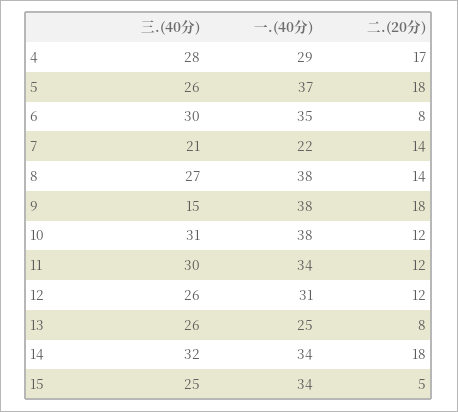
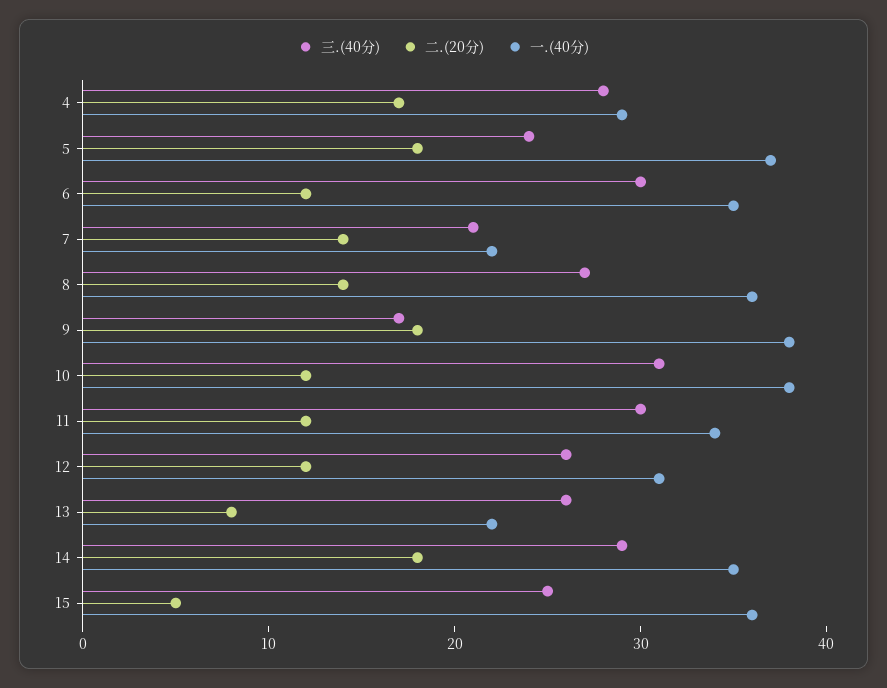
  {
    "三.(40分)": {
      "4": 28,
-     "5": 26,
+     "5": 24,
      "6": 30,
      "7": 21,
      "8": 27,
-     "9": 15,
+     "9": 17,
      "10": 31,
      "11": 30,
      "12": 26,
      "13": 26,
-     "14": 32,
+     "14": 29,
      "15": 25
    },
    "一.(40分)": {
      "4": 29,
      "5": 37,
      "6": 35,
      "7": 22,
-     "8": 38,
+     "8": 36,
      "9": 38,
      "10": 38,
      "11": 34,
      "12": 31,
-     "13": 25,
+     "13": 22,
-     "14": 34,
+     "14": 35,
-     "15": 34
+     "15": 36
    },
    "二.(20分)": {
      "4": 17,
      "5": 18,
-     "6": 8,
+     "6": 12,
      "7": 14,
      "8": 14,
      "9": 18,
      "10": 12,
      "11": 12,
      "12": 12,
      "13": 8,
      "14": 18,
      "15": 5
    }
  }

